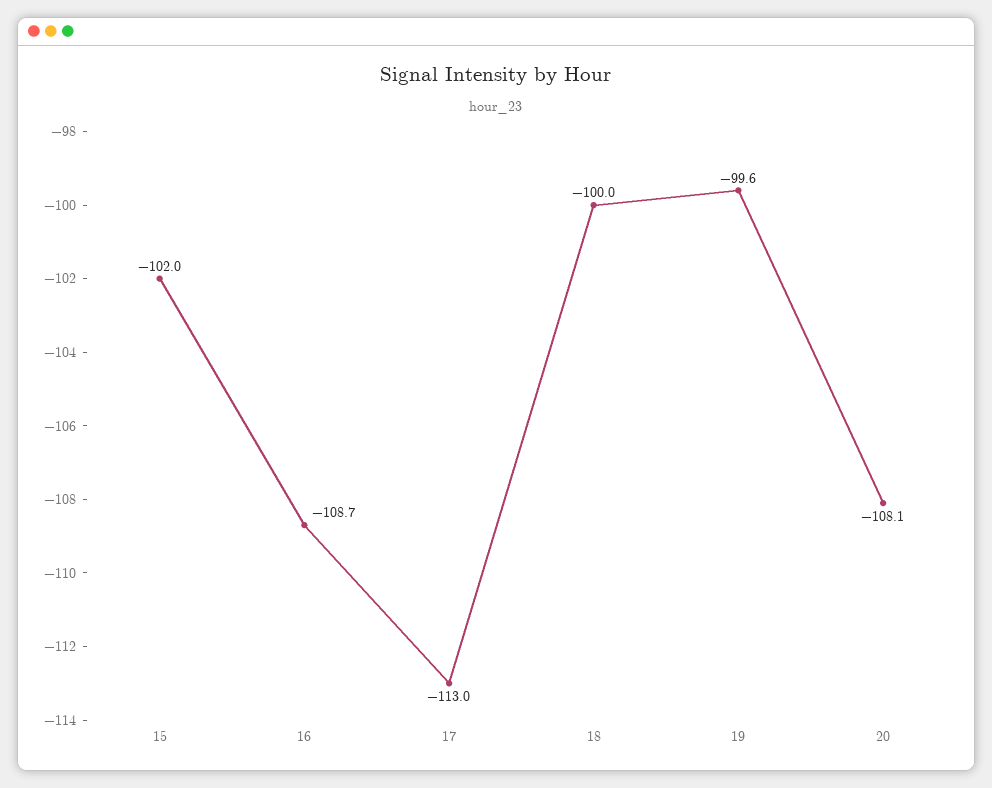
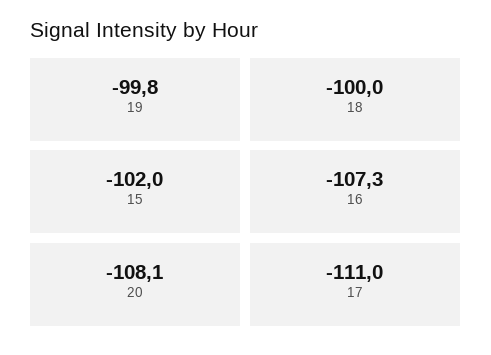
  {
    "15": -102,
-   "16": -108.7,
+   "16": -107.3,
-   "17": -113,
+   "17": -111,
    "18": -100,
-   "19": -99.6,
+   "19": -99.8,
    "20": -108.1
  }

